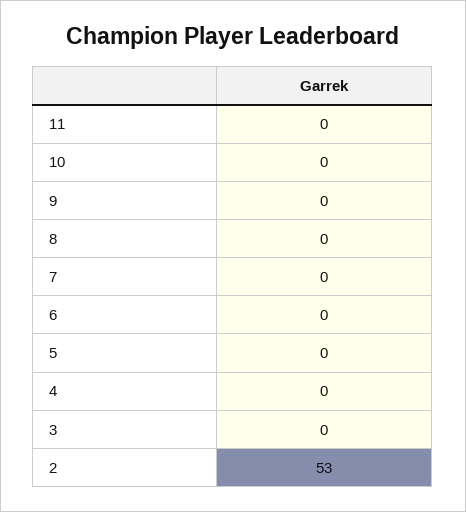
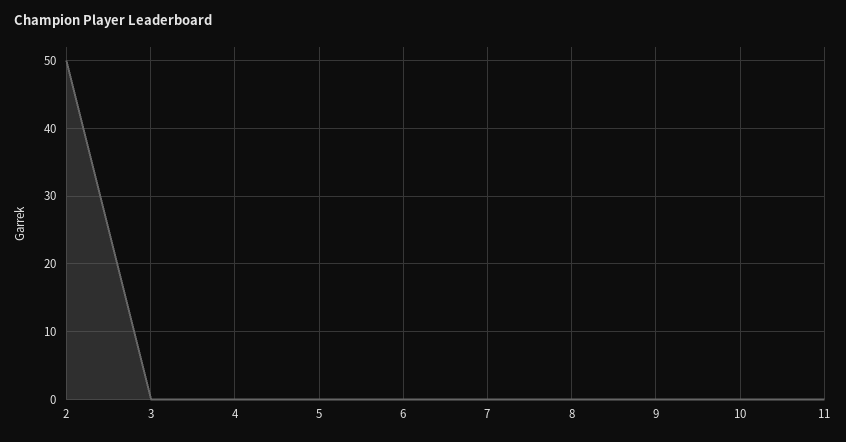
  {
    "11": 0,
    "10": 0,
    "9": 0,
    "8": 0,
    "7": 0,
    "6": 0,
    "5": 0,
    "4": 0,
    "3": 0,
-   "2": 53
+   "2": 50
  }

